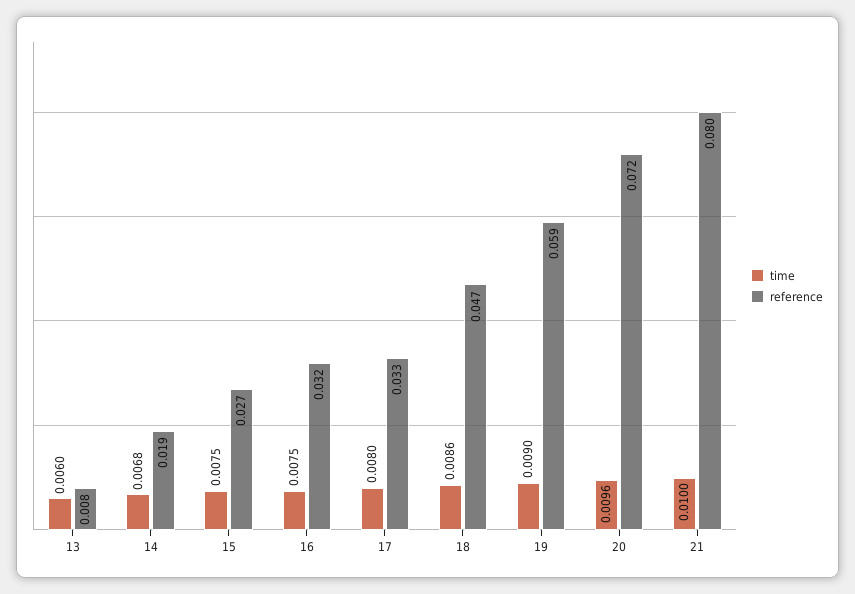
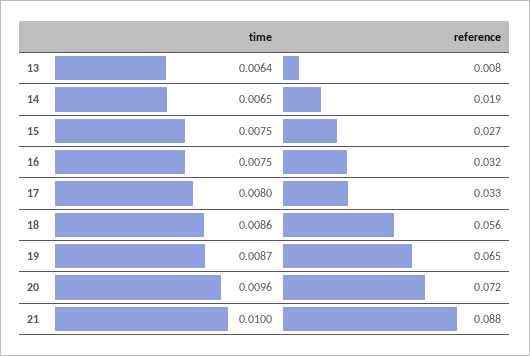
  {
    "time": {
-     "13": 0.006,
+     "13": 0.0064,
-     "14": 0.0068,
+     "14": 0.0065,
      "15": 0.0075,
      "16": 0.0075,
      "17": 0.008,
      "18": 0.0086,
-     "19": 0.009,
+     "19": 0.0087,
      "20": 0.0096,
      "21": 0.01
    },
    "reference": {
      "13": 0.008,
      "14": 0.019,
      "15": 0.027,
      "16": 0.032,
      "17": 0.033,
-     "18": 0.047,
+     "18": 0.056,
-     "19": 0.059,
+     "19": 0.065,
      "20": 0.072,
-     "21": 0.08
+     "21": 0.088
    }
  }

